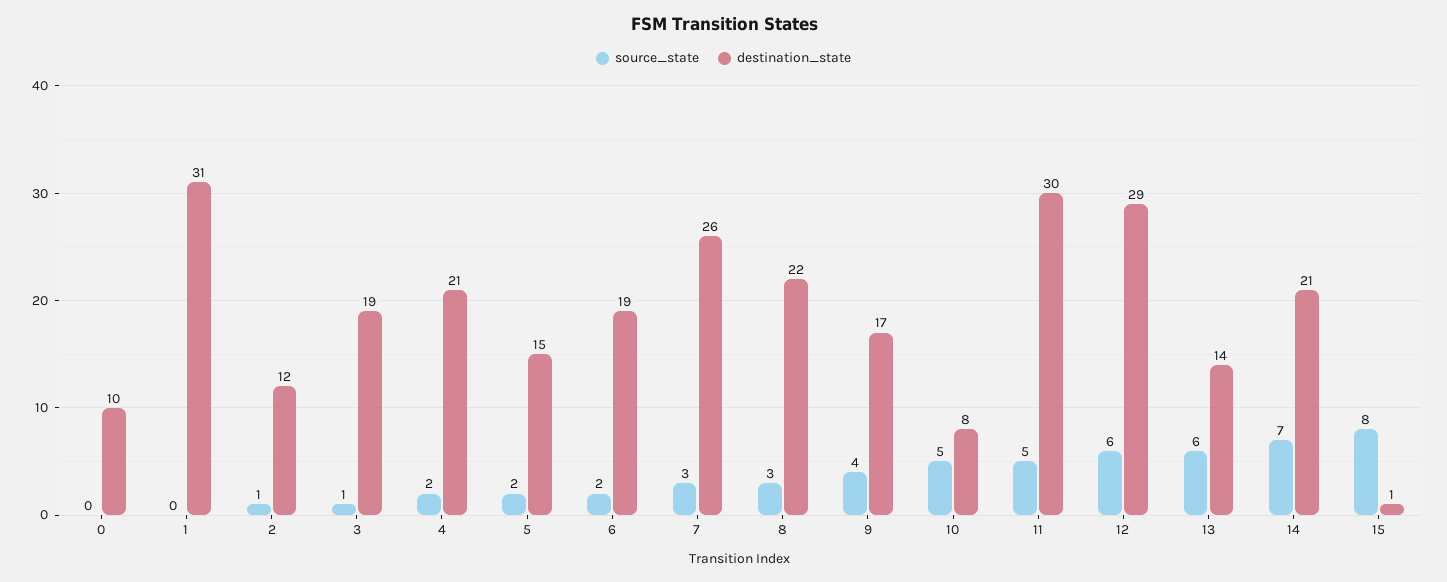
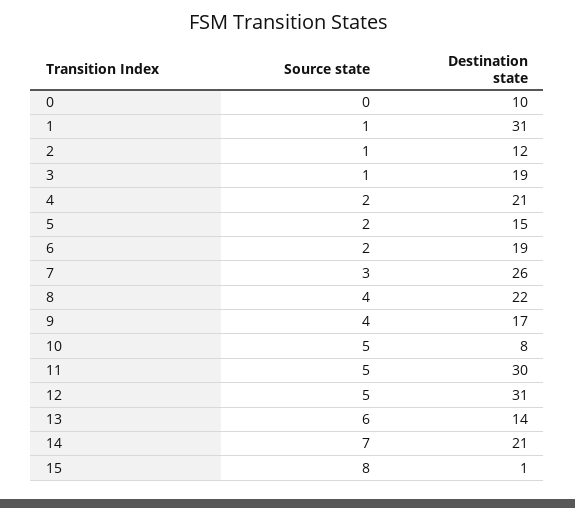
  {
    "source_state": {
      "0": 0,
-     "1": 0,
+     "1": 1,
      "2": 1,
      "3": 1,
      "4": 2,
      "5": 2,
      "6": 2,
      "7": 3,
-     "8": 3,
+     "8": 4,
      "9": 4,
      "10": 5,
      "11": 5,
-     "12": 6,
+     "12": 5,
      "13": 6,
      "14": 7,
      "15": 8
    },
    "destination_state": {
      "0": 10,
      "1": 31,
      "2": 12,
      "3": 19,
      "4": 21,
      "5": 15,
      "6": 19,
      "7": 26,
      "8": 22,
      "9": 17,
      "10": 8,
      "11": 30,
-     "12": 29,
+     "12": 31,
      "13": 14,
      "14": 21,
      "15": 1
    }
  }

